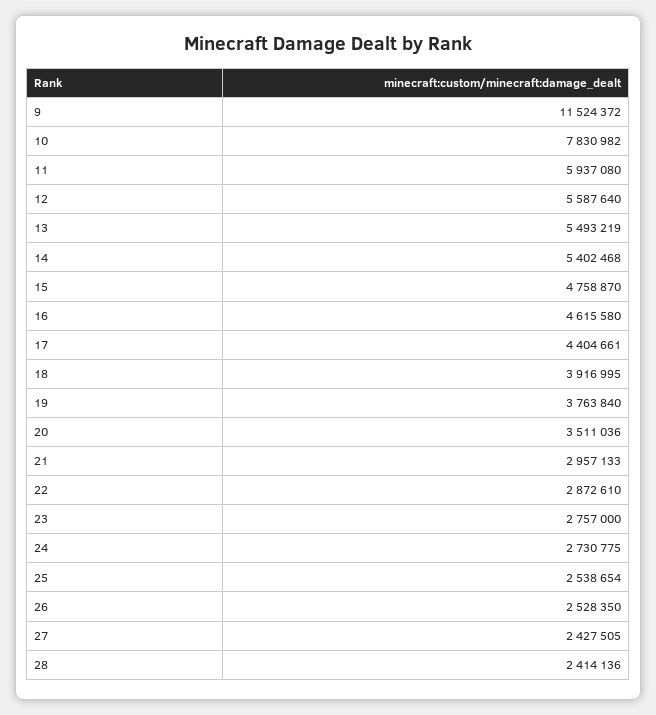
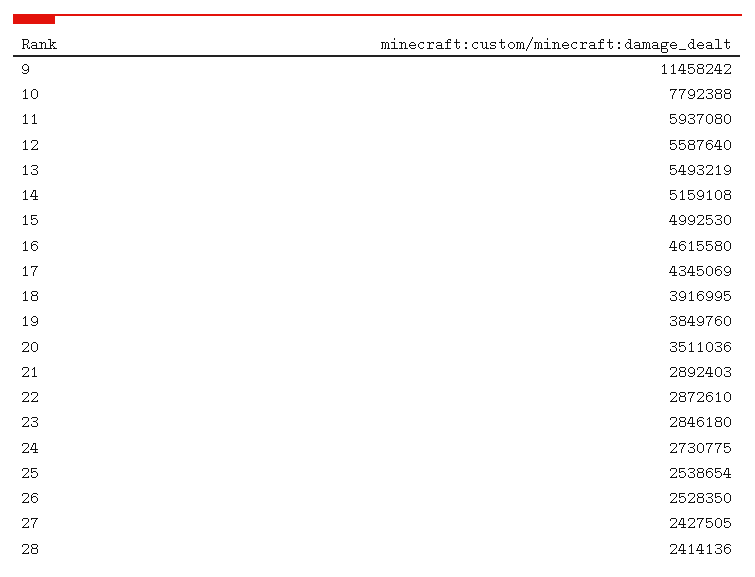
  {
-   "9": 11524372,
+   "9": 11458242,
-   "10": 7830982,
+   "10": 7792388,
    "11": 5937080,
    "12": 5587640,
    "13": 5493219,
-   "14": 5402468,
+   "14": 5159108,
-   "15": 4758870,
+   "15": 4992530,
    "16": 4615580,
-   "17": 4404661,
+   "17": 4345069,
    "18": 3916995,
-   "19": 3763840,
+   "19": 3849760,
    "20": 3511036,
-   "21": 2957133,
+   "21": 2892403,
    "22": 2872610,
-   "23": 2757000,
+   "23": 2846180,
    "24": 2730775,
    "25": 2538654,
    "26": 2528350,
    "27": 2427505,
    "28": 2414136
  }

